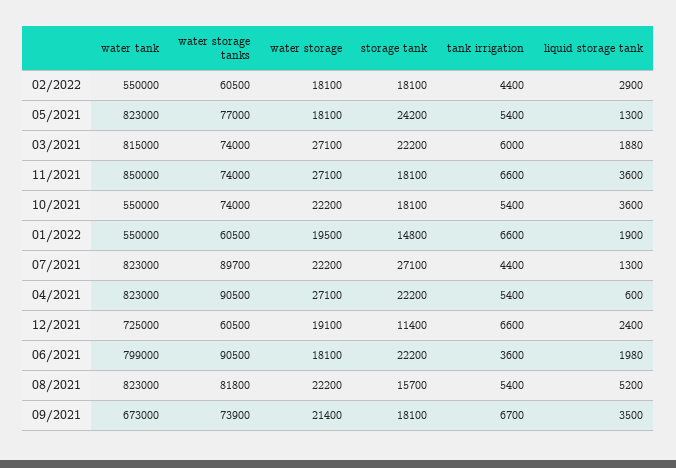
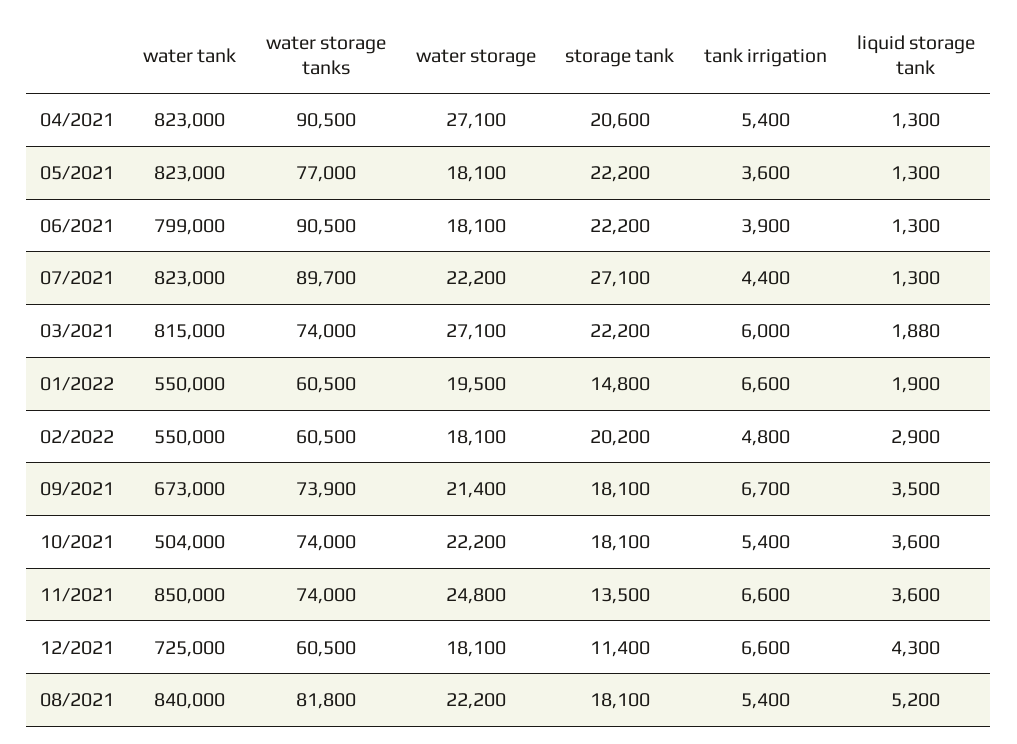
  {
    "water tank": {
      "02/2022": 550000,
      "05/2021": 823000,
      "03/2021": 815000,
      "11/2021": 850000,
-     "10/2021": 550000,
+     "10/2021": 504000,
      "01/2022": 550000,
      "07/2021": 823000,
      "04/2021": 823000,
      "12/2021": 725000,
      "06/2021": 799000,
-     "08/2021": 823000,
+     "08/2021": 840000,
      "09/2021": 673000
    },
    "water storage tanks": {
      "02/2022": 60500,
      "05/2021": 77000,
      "03/2021": 74000,
      "11/2021": 74000,
      "10/2021": 74000,
      "01/2022": 60500,
      "07/2021": 89700,
      "04/2021": 90500,
      "12/2021": 60500,
      "06/2021": 90500,
      "08/2021": 81800,
      "09/2021": 73900
    },
    "water storage": {
      "02/2022": 18100,
      "05/2021": 18100,
      "03/2021": 27100,
-     "11/2021": 27100,
+     "11/2021": 24800,
      "10/2021": 22200,
      "01/2022": 19500,
      "07/2021": 22200,
      "04/2021": 27100,
-     "12/2021": 19100,
+     "12/2021": 18100,
      "06/2021": 18100,
      "08/2021": 22200,
      "09/2021": 21400
    },
    "storage tank": {
-     "02/2022": 18100,
+     "02/2022": 20200,
-     "05/2021": 24200,
+     "05/2021": 22200,
      "03/2021": 22200,
-     "11/2021": 18100,
+     "11/2021": 13500,
      "10/2021": 18100,
      "01/2022": 14800,
      "07/2021": 27100,
-     "04/2021": 22200,
+     "04/2021": 20600,
      "12/2021": 11400,
      "06/2021": 22200,
-     "08/2021": 15700,
+     "08/2021": 18100,
      "09/2021": 18100
    },
    "tank irrigation": {
-     "02/2022": 4400,
+     "02/2022": 4800,
-     "05/2021": 5400,
+     "05/2021": 3600,
      "03/2021": 6000,
      "11/2021": 6600,
      "10/2021": 5400,
      "01/2022": 6600,
      "07/2021": 4400,
      "04/2021": 5400,
      "12/2021": 6600,
-     "06/2021": 3600,
+     "06/2021": 3900,
      "08/2021": 5400,
      "09/2021": 6700
    },
    "liquid storage tank": {
      "02/2022": 2900,
      "05/2021": 1300,
      "03/2021": 1880,
      "11/2021": 3600,
      "10/2021": 3600,
      "01/2022": 1900,
      "07/2021": 1300,
-     "04/2021": 600,
+     "04/2021": 1300,
-     "12/2021": 2400,
+     "12/2021": 4300,
-     "06/2021": 1980,
+     "06/2021": 1300,
      "08/2021": 5200,
      "09/2021": 3500
    }
  }

